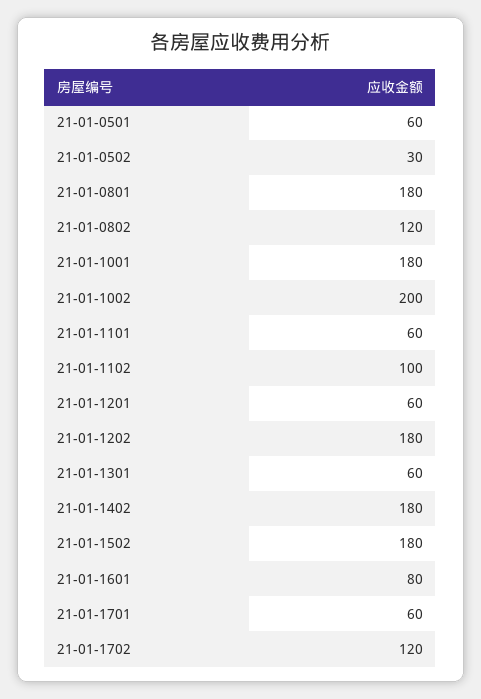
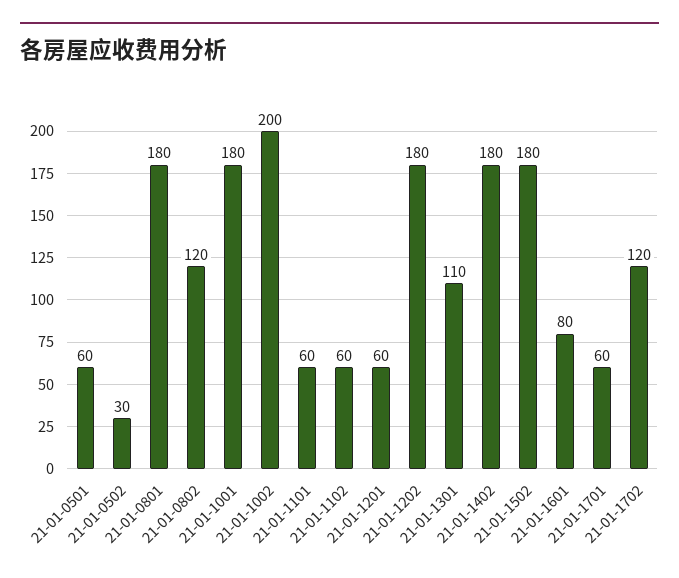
  {
    "21-01-0501": 60,
    "21-01-0502": 30,
    "21-01-0801": 180,
    "21-01-0802": 120,
    "21-01-1001": 180,
    "21-01-1002": 200,
    "21-01-1101": 60,
-   "21-01-1102": 100,
+   "21-01-1102": 60,
    "21-01-1201": 60,
    "21-01-1202": 180,
-   "21-01-1301": 60,
+   "21-01-1301": 110,
    "21-01-1402": 180,
    "21-01-1502": 180,
    "21-01-1601": 80,
    "21-01-1701": 60,
    "21-01-1702": 120
  }

